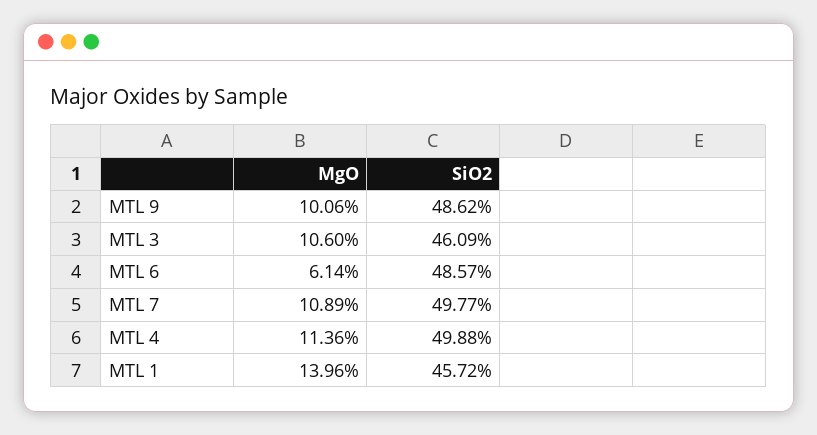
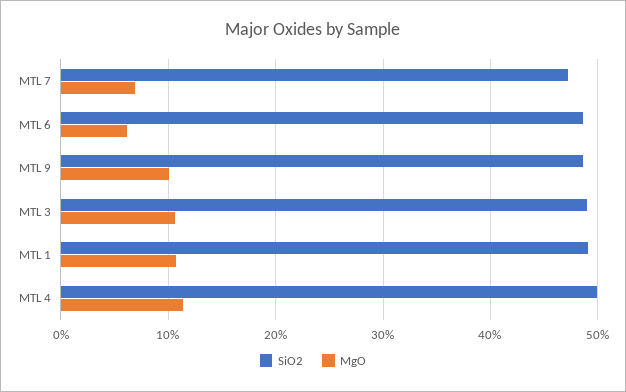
  {
    "MgO": {
      "MTL 9": 10.06,
      "MTL 3": 10.6,
      "MTL 6": 6.14,
-     "MTL 7": 10.89,
+     "MTL 7": 7,
      "MTL 4": 11.36,
-     "MTL 1": 13.96
+     "MTL 1": 11
    },
    "SiO2": {
      "MTL 9": 48.62,
-     "MTL 3": 46.09,
+     "MTL 3": 49,
      "MTL 6": 48.57,
-     "MTL 7": 49.77,
+     "MTL 7": 47,
      "MTL 4": 49.88,
-     "MTL 1": 45.72
+     "MTL 1": 49
    }
  }

